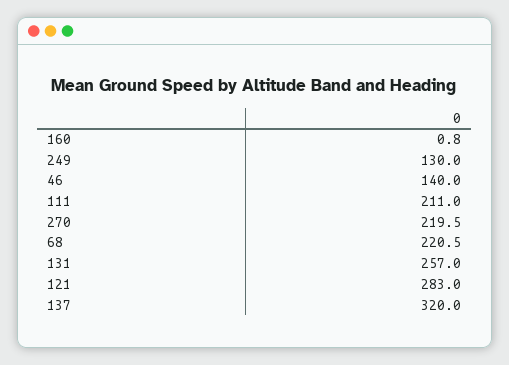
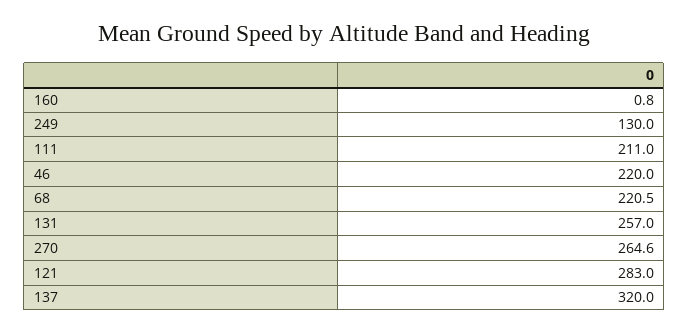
  {
    "160": 0.8,
    "249": 130,
-   "46": 140,
+   "46": 220,
    "111": 211,
-   "270": 219.5,
+   "270": 264.6,
    "68": 220.5,
    "131": 257,
    "121": 283,
    "137": 320
  }

